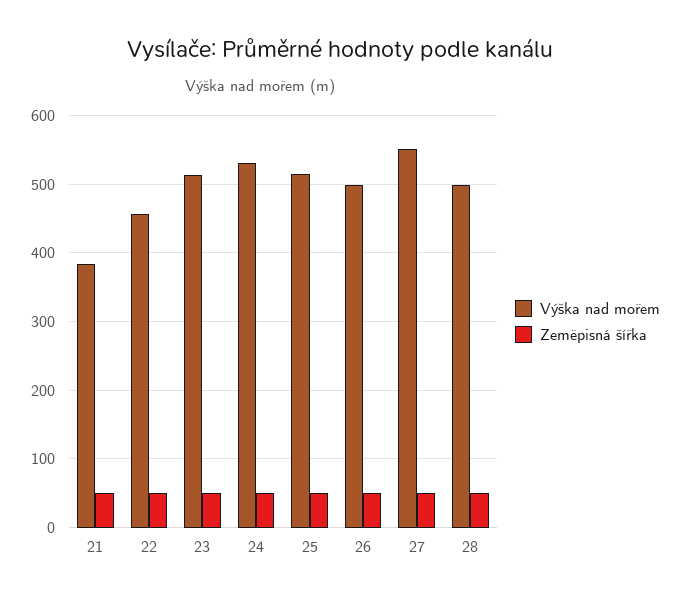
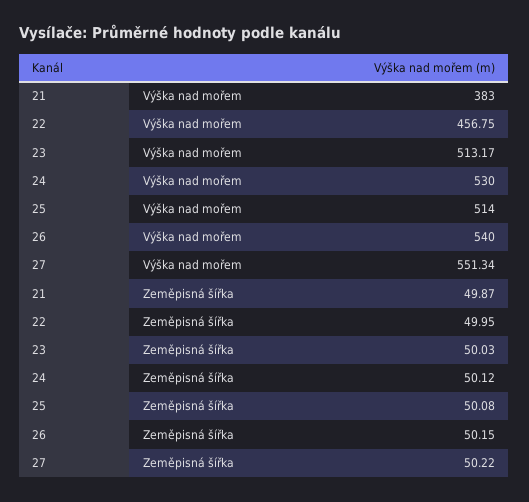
  {
    "Výška nad mořem": {
      "21": 383,
      "22": 456.75,
      "23": 513.17,
      "24": 530,
      "25": 514,
-     "26": 500,
+     "26": 540,
-     "27": 551.34,
+     "27": 551.34
-     "28": 500
    },
    "Zeměpisná šířka": {
      "21": 49.87,
      "22": 49.95,
      "23": 50.03,
      "24": 50.12,
      "25": 50.08,
      "26": 50.15,
-     "27": 50.22,
+     "27": 50.22
-     "28": 50
    }
  }

